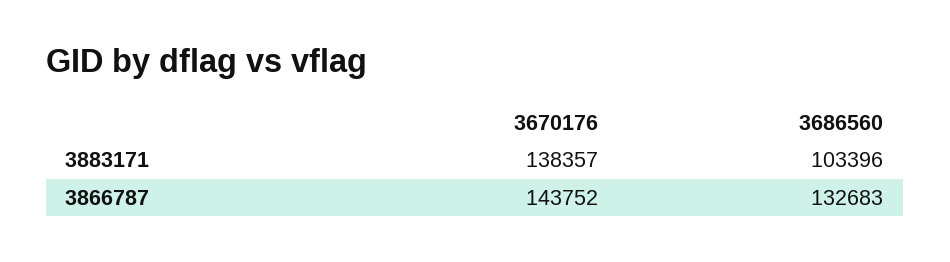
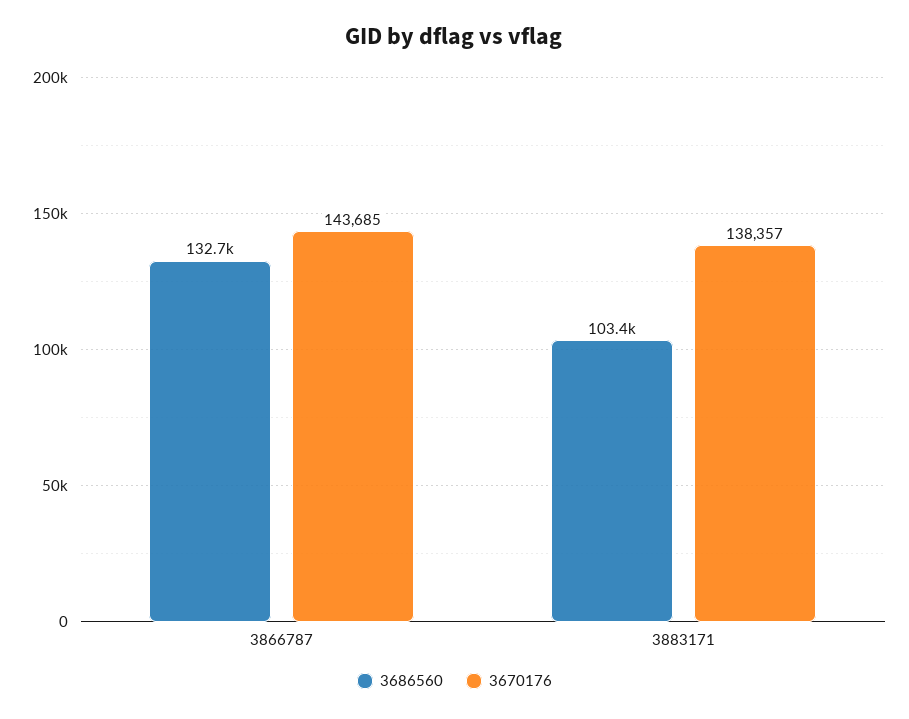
  {
    "3670176": {
      "3883171": 138357,
-     "3866787": 143752
+     "3866787": 143685
    },
    "3686560": {
      "3883171": 103396,
      "3866787": 132683
    }
  }

